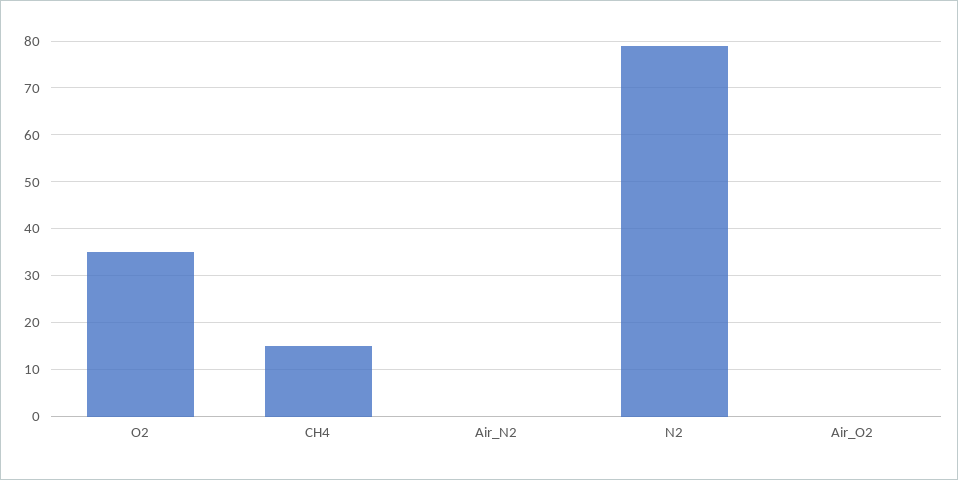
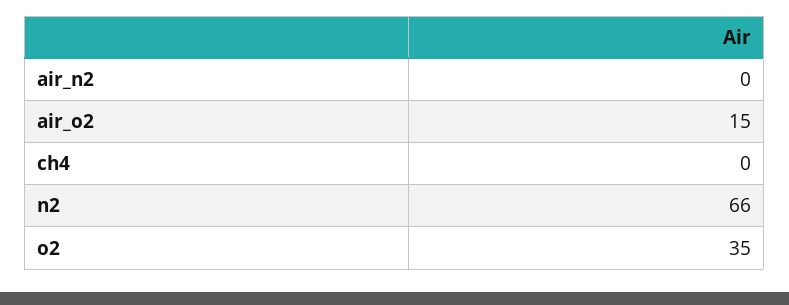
  {
    "O2": 35,
-   "CH4": 15,
+   "CH4": 0,
    "Air_N2": 0,
-   "N2": 80,
+   "N2": 66,
-   "Air_O2": 0
+   "Air_O2": 15
  }

